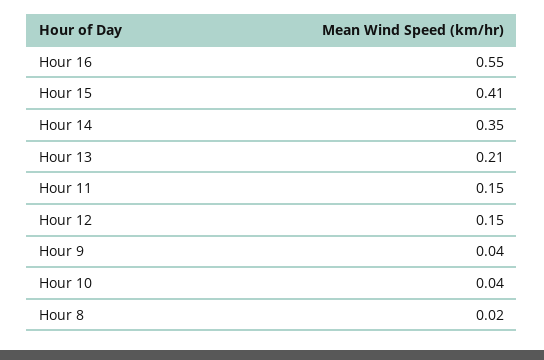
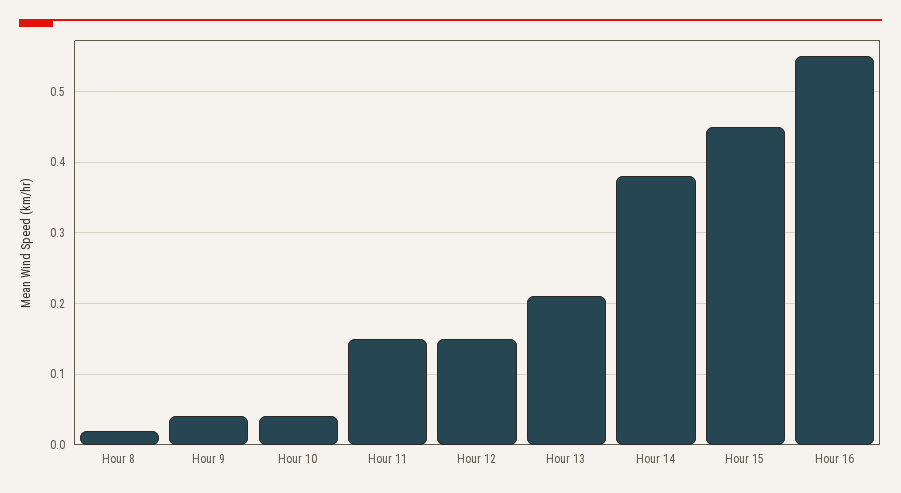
  {
    "Hour 16": 0.55,
-   "Hour 15": 0.41,
+   "Hour 15": 0.45,
-   "Hour 14": 0.35,
+   "Hour 14": 0.38,
    "Hour 13": 0.21,
    "Hour 11": 0.15,
    "Hour 12": 0.15,
    "Hour 9": 0.04,
    "Hour 10": 0.04,
    "Hour 8": 0.02
  }

